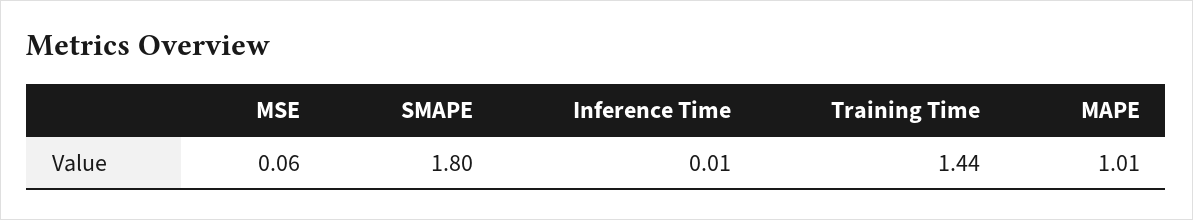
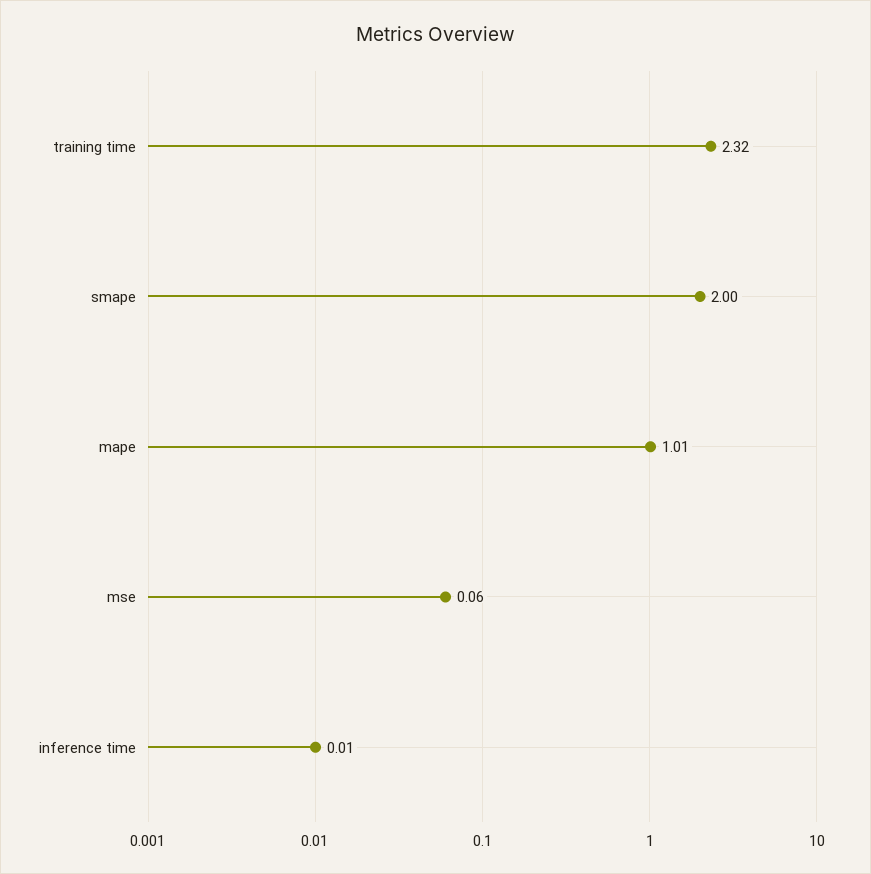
  {
    "MSE": 0.06,
-   "SMAPE": 1.8,
+   "SMAPE": 2,
    "Inference Time": 0.01,
-   "Training Time": 1.44,
+   "Training Time": 2.32,
    "MAPE": 1.01
  }

